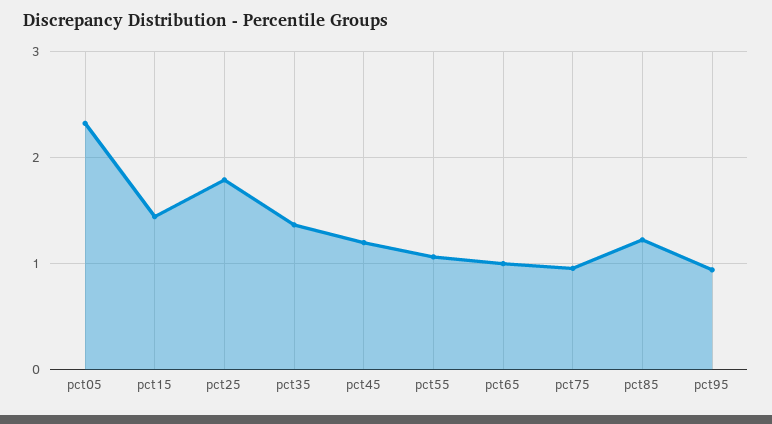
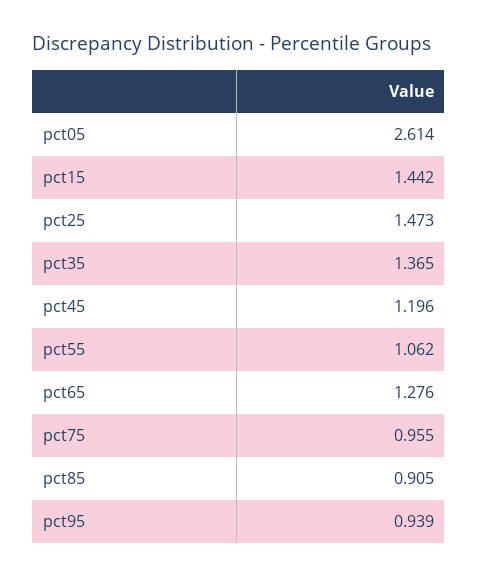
  {
-   "pct05": 2.3,
+   "pct05": 2.614,
    "pct15": 1.442,
-   "pct25": 1.8,
+   "pct25": 1.473,
    "pct35": 1.365,
    "pct45": 1.196,
    "pct55": 1.062,
-   "pct65": 1,
+   "pct65": 1.276,
    "pct75": 0.955,
-   "pct85": 1.2,
+   "pct85": 0.905,
    "pct95": 0.939
  }

